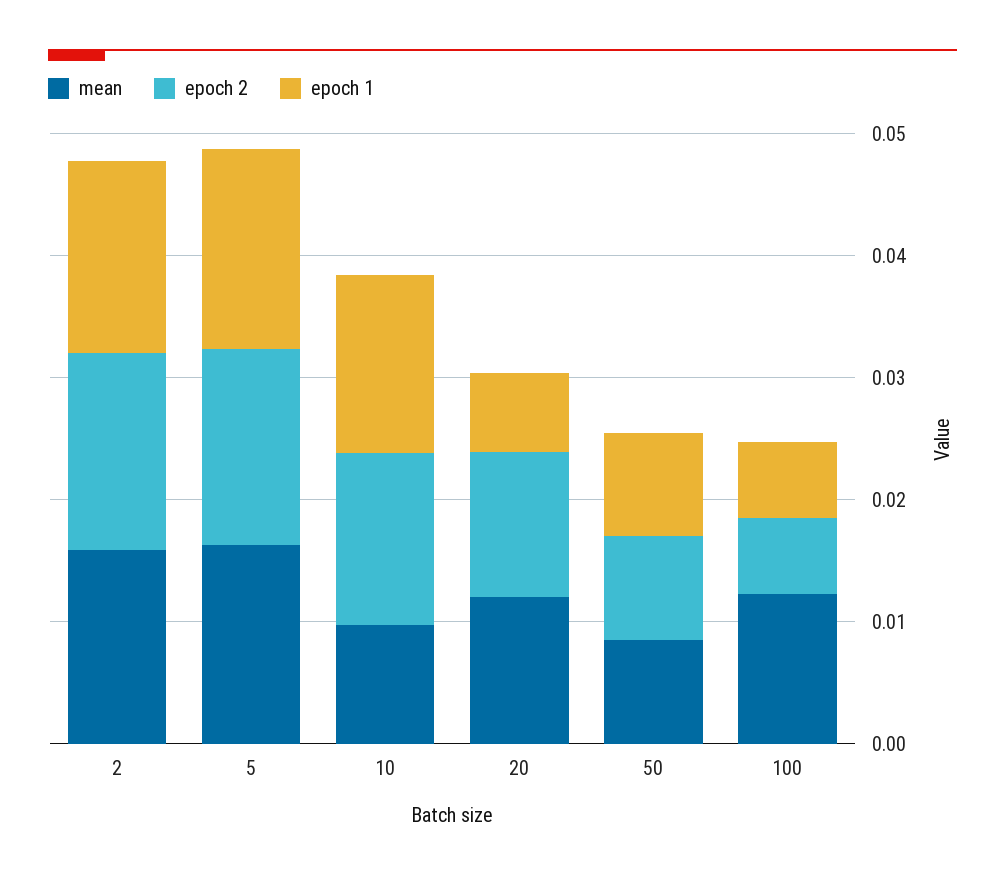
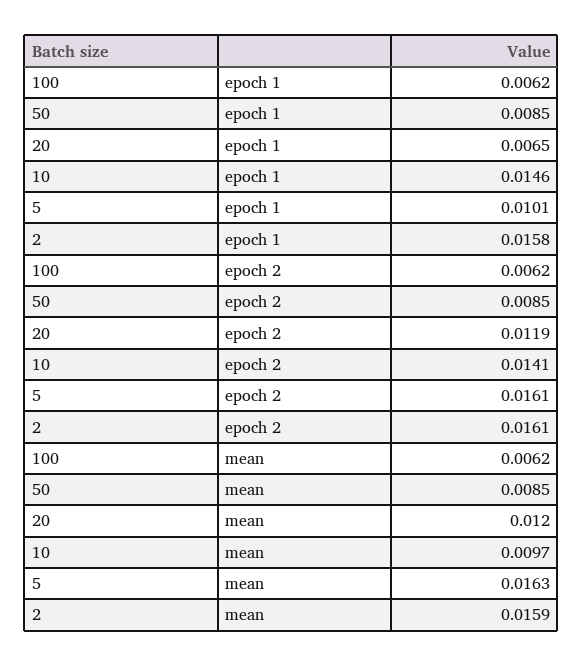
  {
    "mean": {
      "2": 0.0159,
      "5": 0.0163,
      "10": 0.0097,
      "20": 0.012,
      "50": 0.0085,
-     "100": 0.012
+     "100": 0.0062
    },
    "epoch 2": {
      "2": 0.0161,
      "5": 0.0161,
      "10": 0.0141,
      "20": 0.0119,
      "50": 0.0085,
      "100": 0.0062
    },
    "epoch 1": {
      "2": 0.0158,
-     "5": 0.016,
+     "5": 0.0101,
      "10": 0.0146,
      "20": 0.0065,
      "50": 0.0085,
      "100": 0.0062
    }
  }

